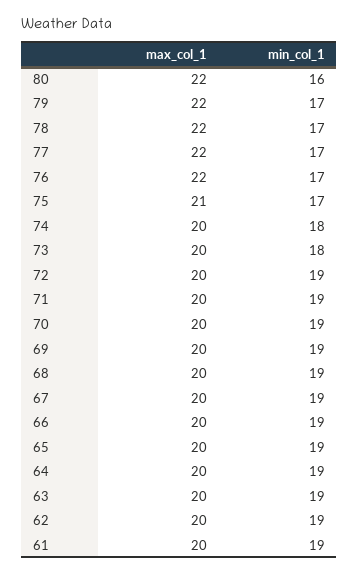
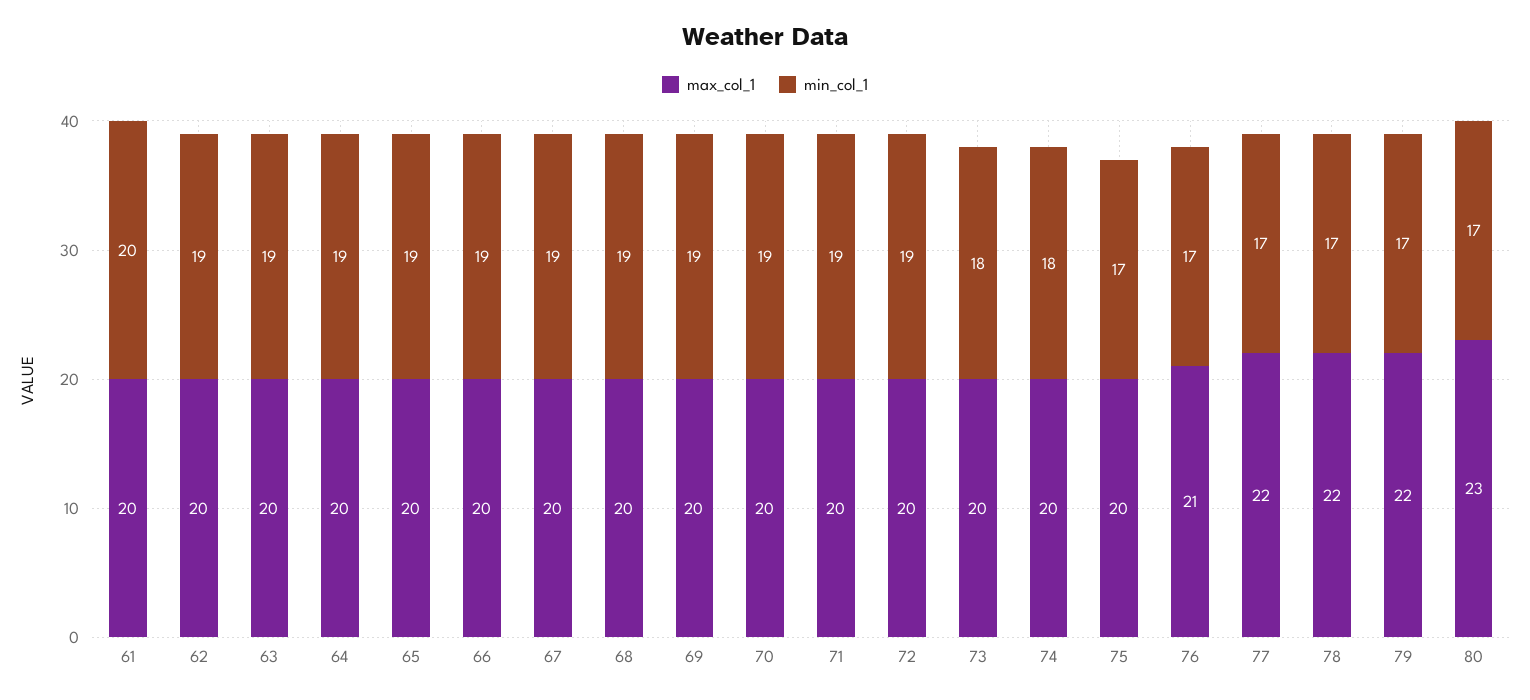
  {
    "max_col_1": {
-     "80": 22,
+     "80": 23,
      "79": 22,
      "78": 22,
      "77": 22,
-     "76": 22,
+     "76": 21,
-     "75": 21,
+     "75": 20,
      "74": 20,
      "73": 20,
      "72": 20,
      "71": 20,
      "70": 20,
      "69": 20,
      "68": 20,
      "67": 20,
      "66": 20,
      "65": 20,
      "64": 20,
      "63": 20,
      "62": 20,
      "61": 20
    },
    "min_col_1": {
-     "80": 16,
+     "80": 17,
      "79": 17,
      "78": 17,
      "77": 17,
      "76": 17,
      "75": 17,
      "74": 18,
      "73": 18,
      "72": 19,
      "71": 19,
      "70": 19,
      "69": 19,
      "68": 19,
      "67": 19,
      "66": 19,
      "65": 19,
      "64": 19,
      "63": 19,
      "62": 19,
-     "61": 19
+     "61": 20
    }
  }

